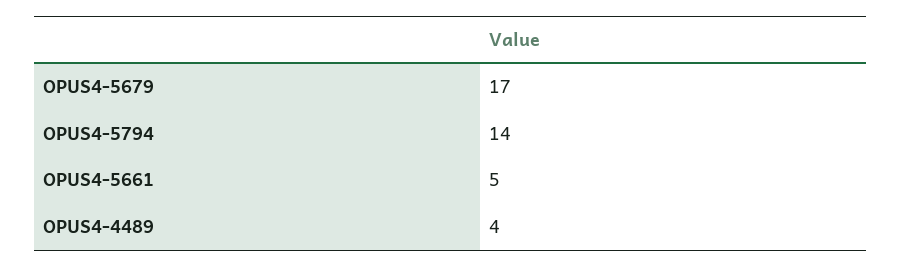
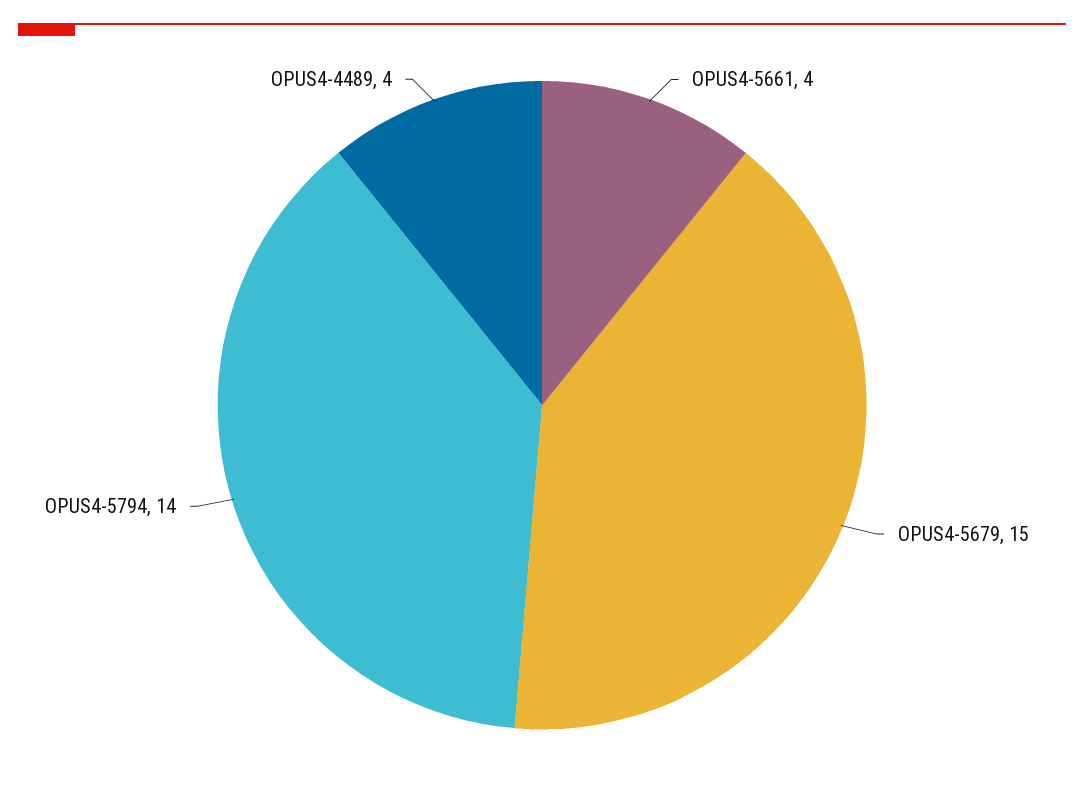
  {
-   "OPUS4-5679": 17,
+   "OPUS4-5679": 15,
    "OPUS4-5794": 14,
-   "OPUS4-5661": 5,
+   "OPUS4-5661": 4,
    "OPUS4-4489": 4
  }

